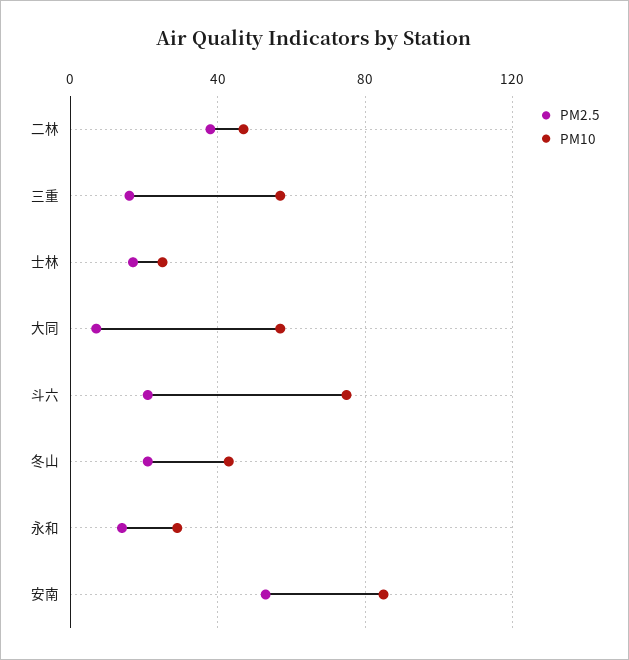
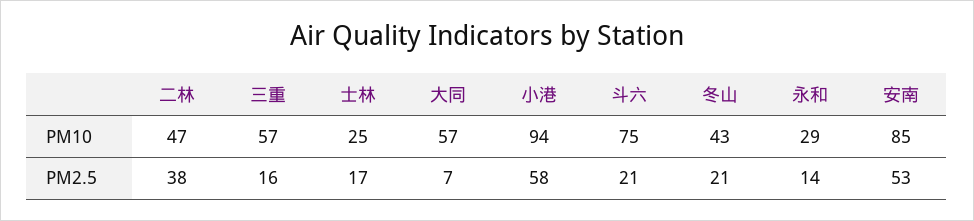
  {
    "PM2.5": {
      "二林": 38,
      "三重": 16,
      "士林": 17,
      "大同": 7,
      "斗六": 21,
      "冬山": 21,
      "永和": 14,
-     "安南": 53
+     "安南": 53,
+     "小港": 58
    },
    "PM10": {
      "二林": 47,
      "三重": 57,
      "士林": 25,
      "大同": 57,
      "斗六": 75,
      "冬山": 43,
      "永和": 29,
-     "安南": 85
+     "安南": 85,
+     "小港": 94
    }
  }

